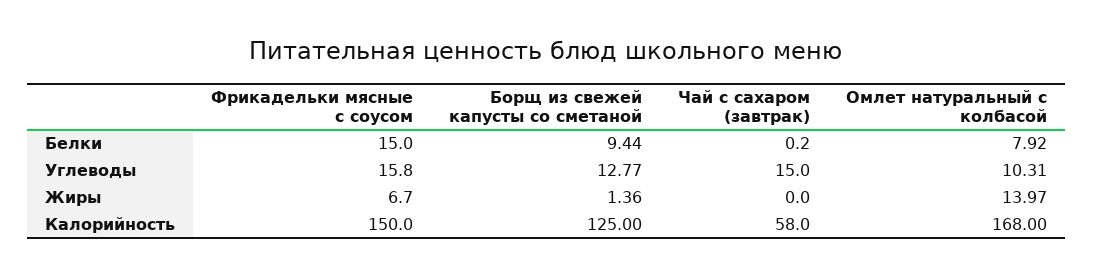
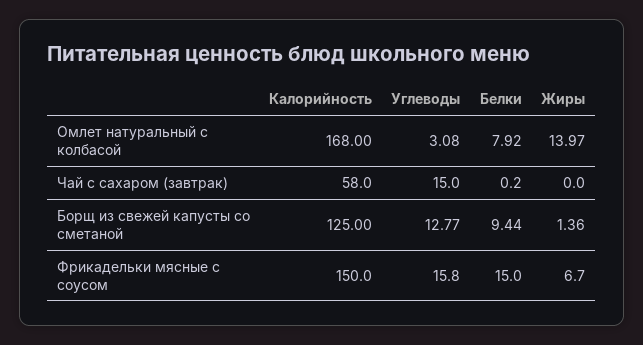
  {
    "Фрикадельки мясные с соусом": {
      "Белки": 15,
      "Углеводы": 15.8,
      "Жиры": 6.7,
      "Калорийность": 150
    },
    "Борщ из свежей капусты со сметаной": {
      "Белки": 9.44,
      "Углеводы": 12.77,
      "Жиры": 1.36,
      "Калорийность": 125
    },
    "Чай с сахаром (завтрак)": {
      "Белки": 0.2,
      "Углеводы": 15,
      "Жиры": 0,
      "Калорийность": 58
    },
    "Омлет натуральный с колбасой": {
      "Белки": 7.92,
-     "Углеводы": 10.31,
+     "Углеводы": 3.08,
      "Жиры": 13.97,
      "Калорийность": 168
    }
  }

